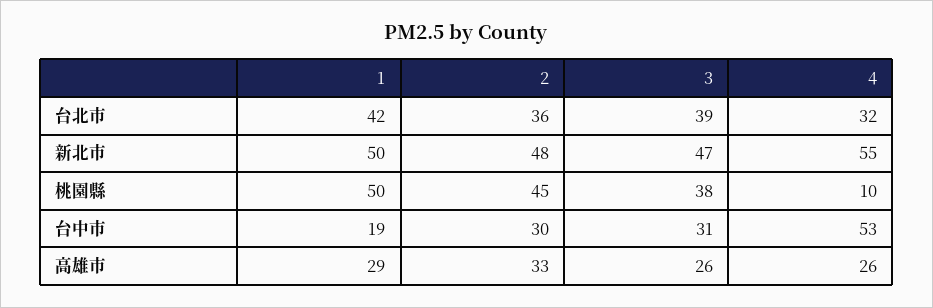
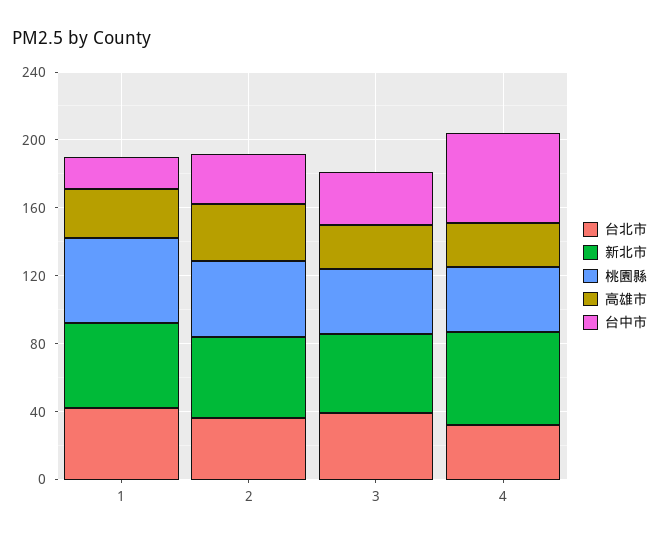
  {
    "台北市": {
      "1": 42,
      "2": 36,
      "3": 39,
      "4": 32
    },
    "新北市": {
      "1": 50,
      "2": 48,
      "3": 47,
      "4": 55
    },
    "桃園縣": {
      "1": 50,
      "2": 45,
      "3": 38,
-     "4": 10
+     "4": 40
    },
    "台中市": {
      "1": 19,
      "2": 30,
      "3": 31,
      "4": 53
    },
    "高雄市": {
      "1": 29,
      "2": 33,
      "3": 26,
      "4": 26
    }
  }

